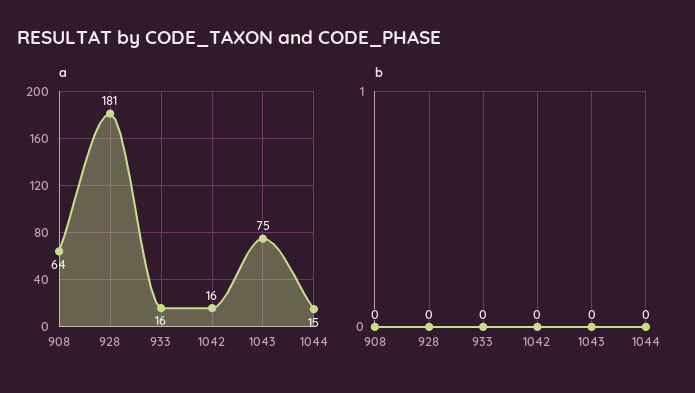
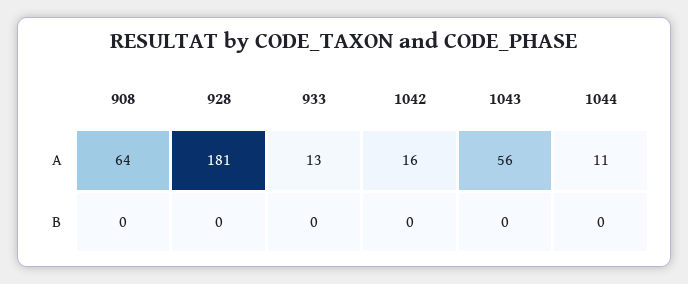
  {
    "a": {
      "908": 64,
      "928": 181,
-     "933": 16,
+     "933": 13,
      "1042": 16,
-     "1043": 75,
+     "1043": 56,
-     "1044": 15
+     "1044": 11
    },
    "b": {
      "908": 0,
      "928": 0,
      "933": 0,
      "1042": 0,
      "1043": 0,
      "1044": 0
    }
  }

